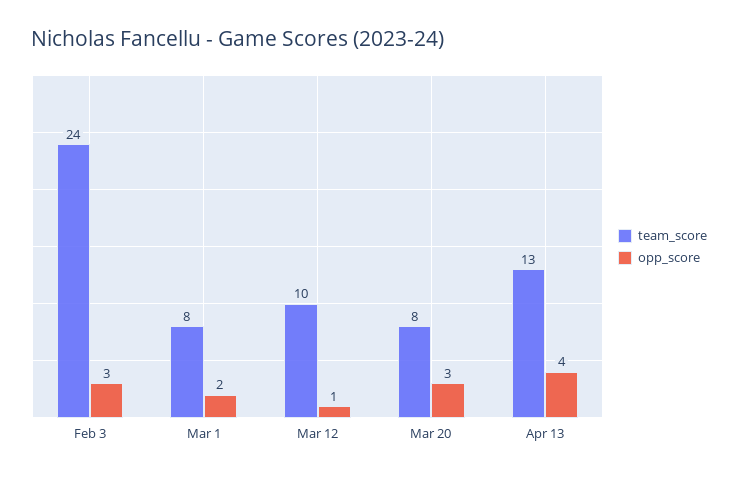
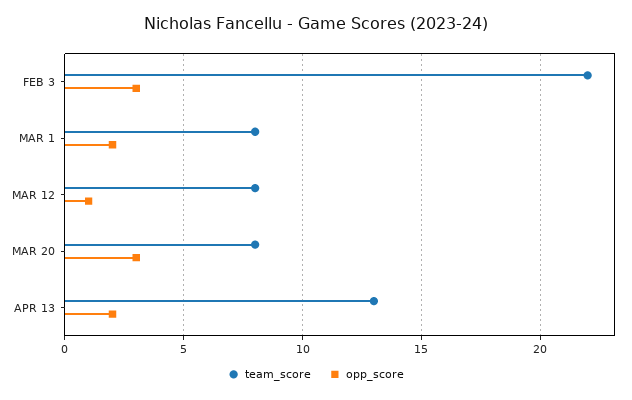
  {
    "team_score": {
-     "Feb 3": 24,
+     "Feb 3": 22,
      "Mar 1": 8,
-     "Mar 12": 10,
+     "Mar 12": 8,
      "Mar 20": 8,
      "Apr 13": 13
    },
    "opp_score": {
      "Feb 3": 3,
      "Mar 1": 2,
      "Mar 12": 1,
      "Mar 20": 3,
-     "Apr 13": 4
+     "Apr 13": 2
    }
  }

